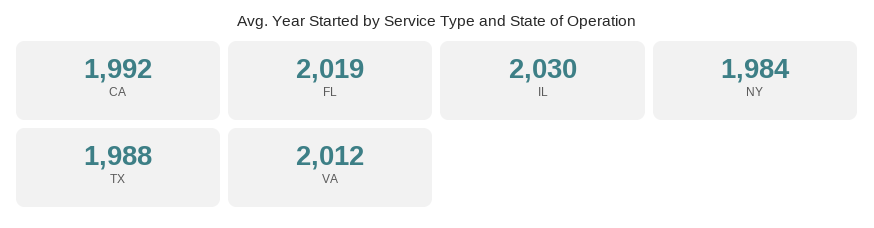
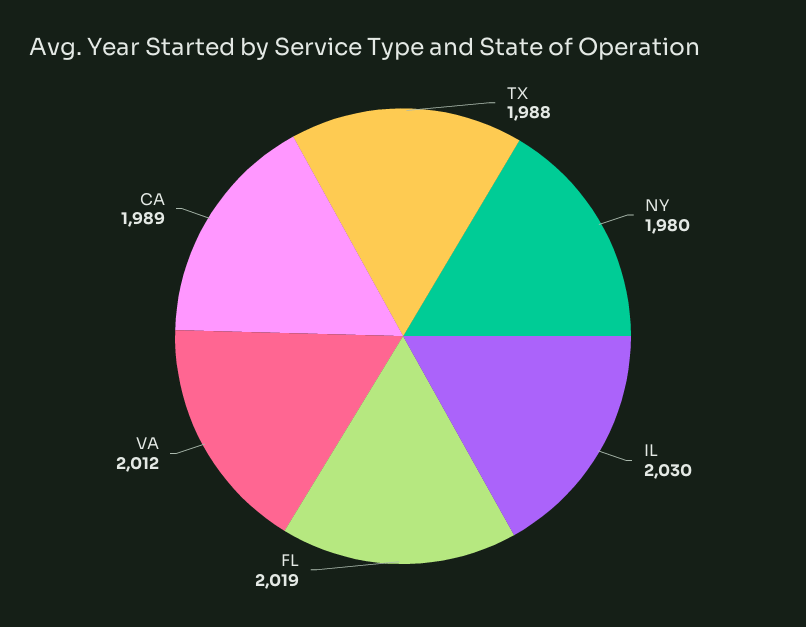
  {
-   "CA": 1992,
+   "CA": 1989,
    "FL": 2019,
    "IL": 2030,
-   "NY": 1984,
+   "NY": 1980,
    "TX": 1988,
    "VA": 2012
  }

